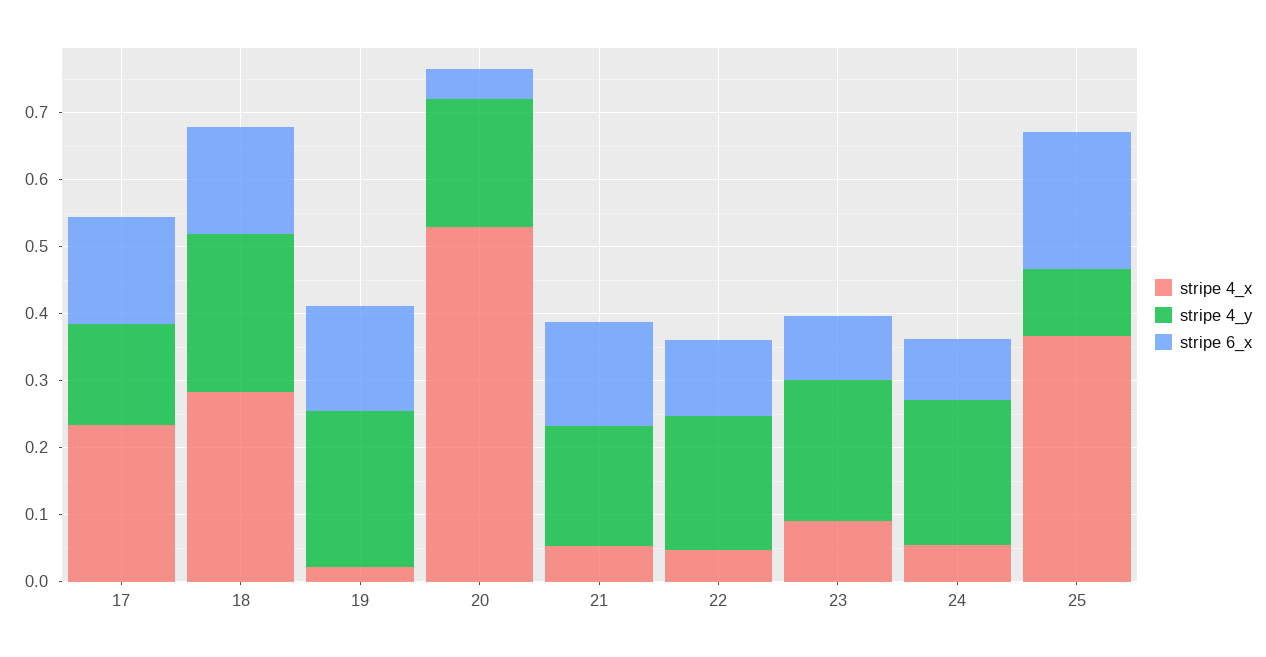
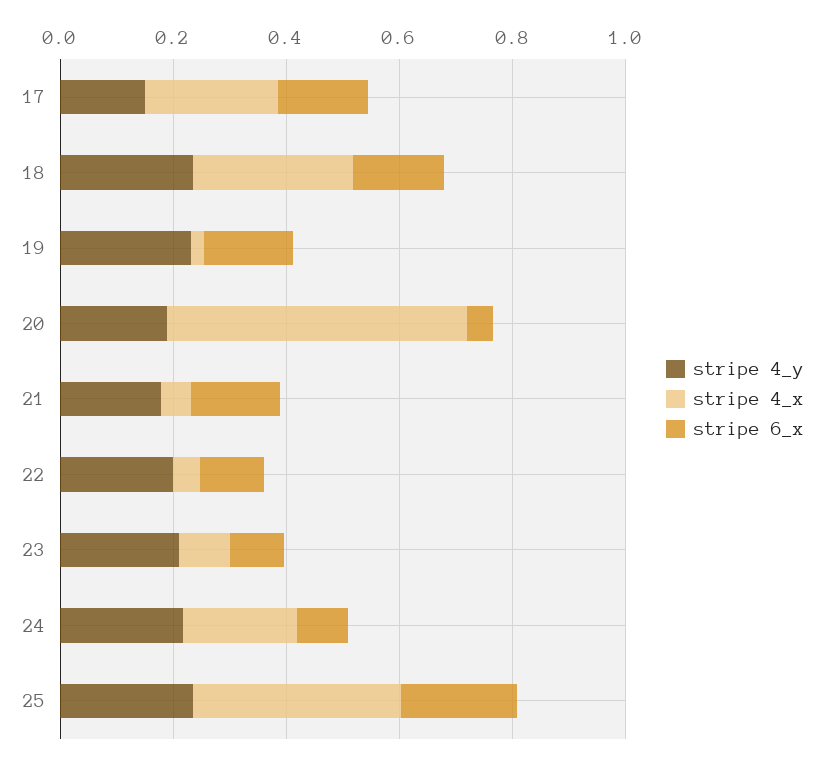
  {
    "stripe 4_x": {
      "17": 0.24,
      "18": 0.28,
      "19": 0.02,
      "20": 0.54,
      "21": 0.06,
      "22": 0.04,
      "23": 0.1,
-     "24": 0.06,
+     "24": 0.2,
      "25": 0.36
    },
    "stripe 4_y": {
      "17": 0.16,
      "18": 0.24,
      "19": 0.24,
      "20": 0.18,
      "21": 0.18,
      "22": 0.2,
      "23": 0.22,
      "24": 0.22,
-     "25": 0.1
+     "25": 0.25
    },
    "stripe 6_x": {
      "17": 0.16,
      "18": 0.16,
      "19": 0.16,
      "20": 0.04,
      "21": 0.16,
      "22": 0.12,
      "23": 0.1,
      "24": 0.1,
      "25": 0.2
    }
  }

